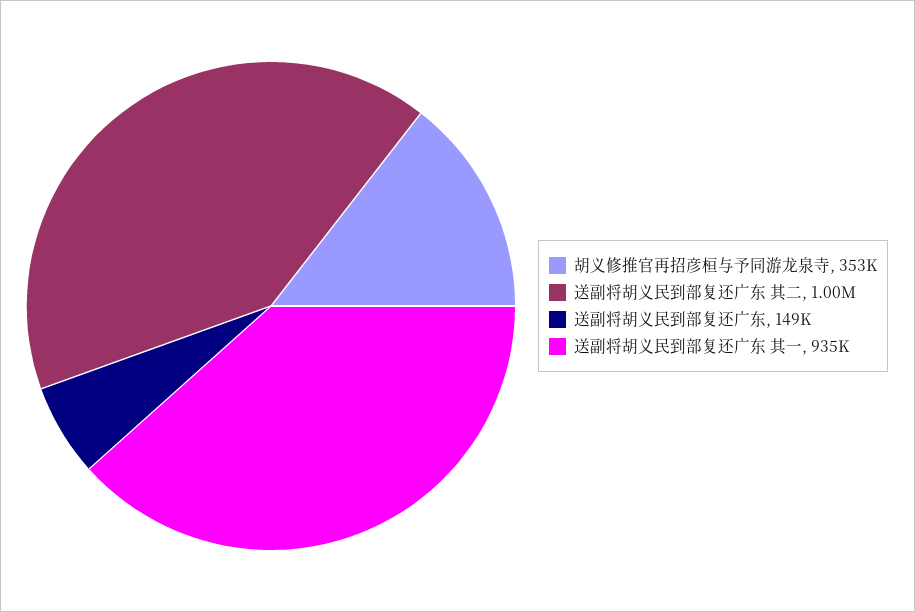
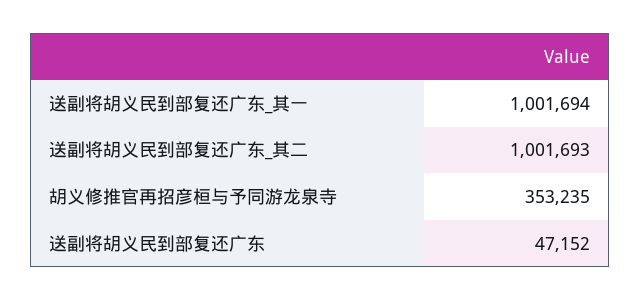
  {
    "胡义修推官再招彦桓与予同游龙泉寺": 353235,
    "送副将胡义民到部复还广东 其二": 1001693,
-   "送副将胡义民到部复还广东": 149000,
+   "送副将胡义民到部复还广东": 47152,
-   "送副将胡义民到部复还广东 其一": 935000
+   "送副将胡义民到部复还广东 其一": 1001694
  }

